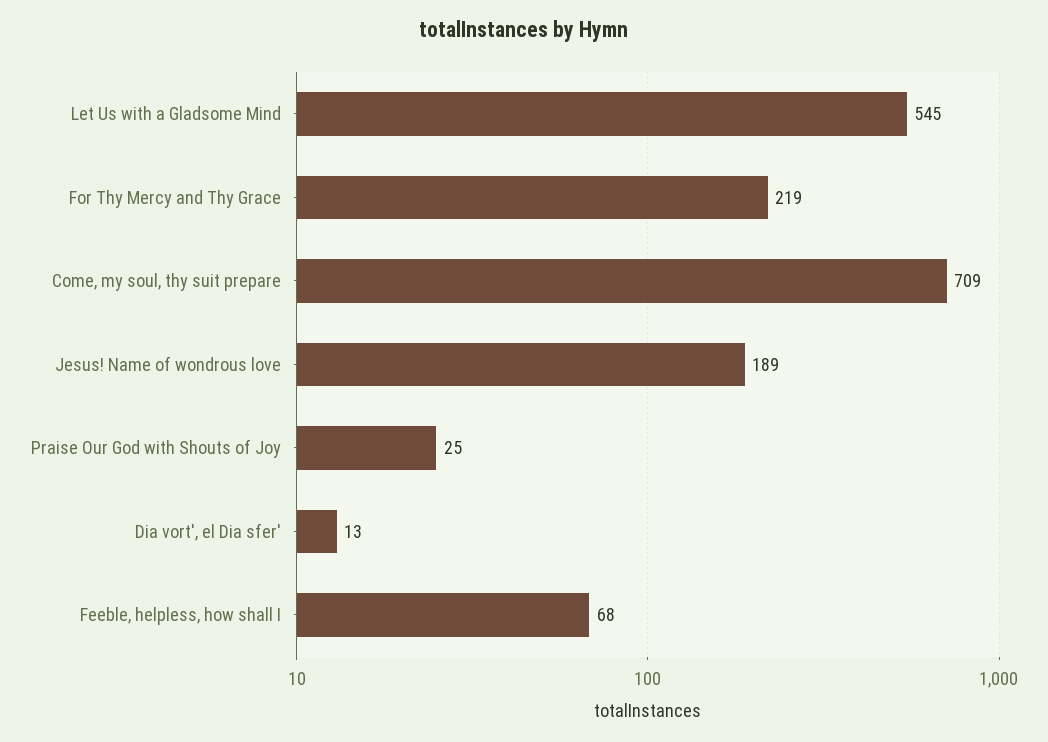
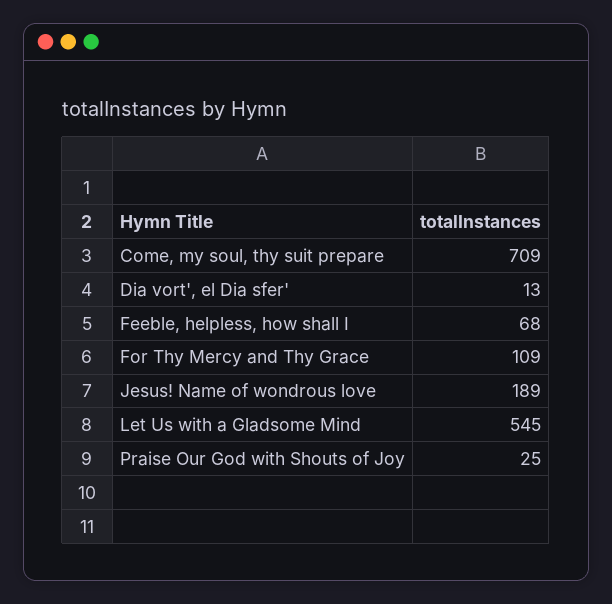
  {
    "Let Us with a Gladsome Mind": 545,
-   "For Thy Mercy and Thy Grace": 219,
+   "For Thy Mercy and Thy Grace": 109,
    "Come, my soul, thy suit prepare": 709,
    "Jesus! Name of wondrous love": 189,
    "Praise Our God with Shouts of Joy": 25,
    "Dia vort', el Dia sfer'": 13,
    "Feeble, helpless, how shall I": 68
  }

